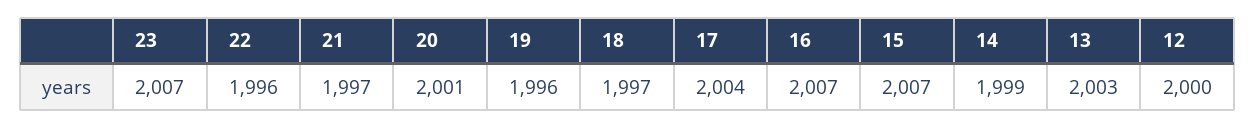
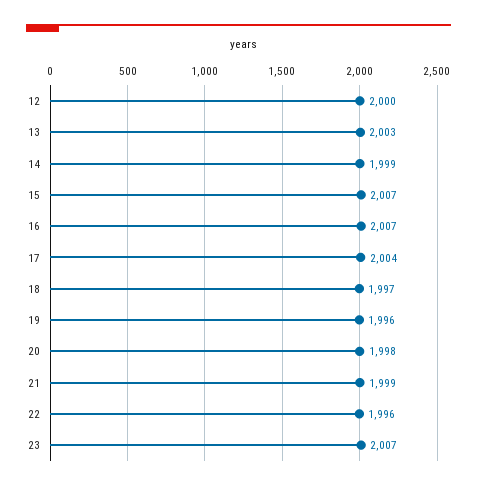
  {
    "23": 2007,
    "22": 1996,
-   "21": 1997,
+   "21": 1999,
-   "20": 2001,
+   "20": 1998,
    "19": 1996,
    "18": 1997,
    "17": 2004,
    "16": 2007,
    "15": 2007,
    "14": 1999,
    "13": 2003,
    "12": 2000
  }

